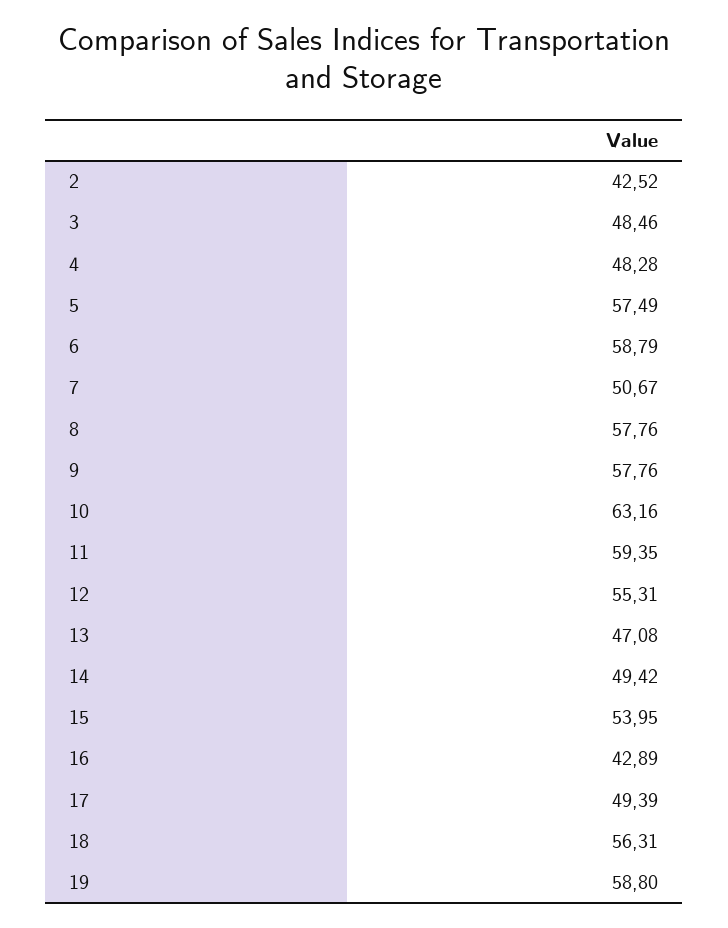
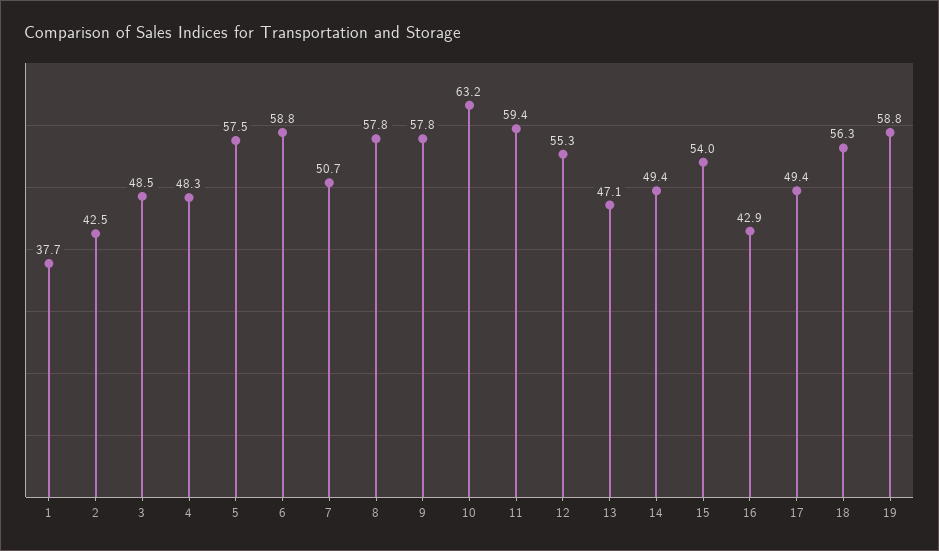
  {
    "2": 42.52,
    "3": 48.46,
    "4": 48.28,
    "5": 57.49,
    "6": 58.79,
    "7": 50.67,
    "8": 57.76,
    "9": 57.76,
    "10": 63.16,
    "11": 59.35,
    "12": 55.31,
    "13": 47.08,
    "14": 49.42,
    "15": 53.95,
    "16": 42.89,
    "17": 49.39,
    "18": 56.31,
-   "19": 58.8
+   "19": 58.8,
+   "1": 37.7
  }

